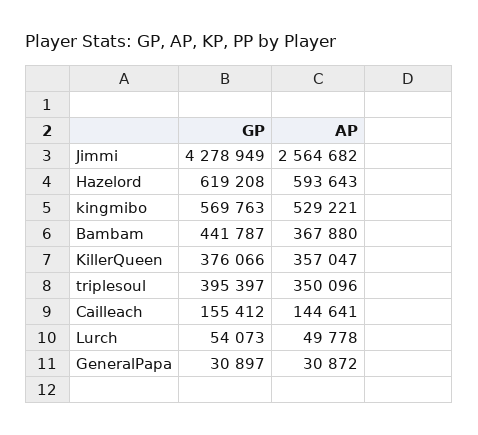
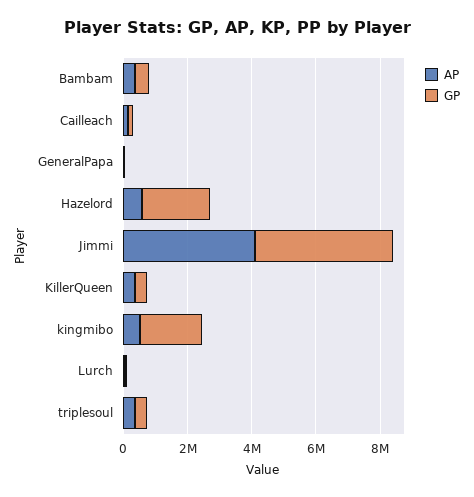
  {
    "GP": {
      "Jimmi": 4278949,
-     "Hazelord": 619208,
+     "Hazelord": 2000000,
-     "kingmibo": 569763,
+     "kingmibo": 2000000,
      "Bambam": 441787,
      "KillerQueen": 376066,
      "triplesoul": 395397,
      "Cailleach": 155412,
      "Lurch": 54073,
      "GeneralPapa": 30897
    },
    "AP": {
-     "Jimmi": 2564682,
+     "Jimmi": 4000000,
      "Hazelord": 593643,
      "kingmibo": 529221,
      "Bambam": 367880,
      "KillerQueen": 357047,
      "triplesoul": 350096,
      "Cailleach": 144641,
      "Lurch": 49778,
      "GeneralPapa": 30872
    }
  }

